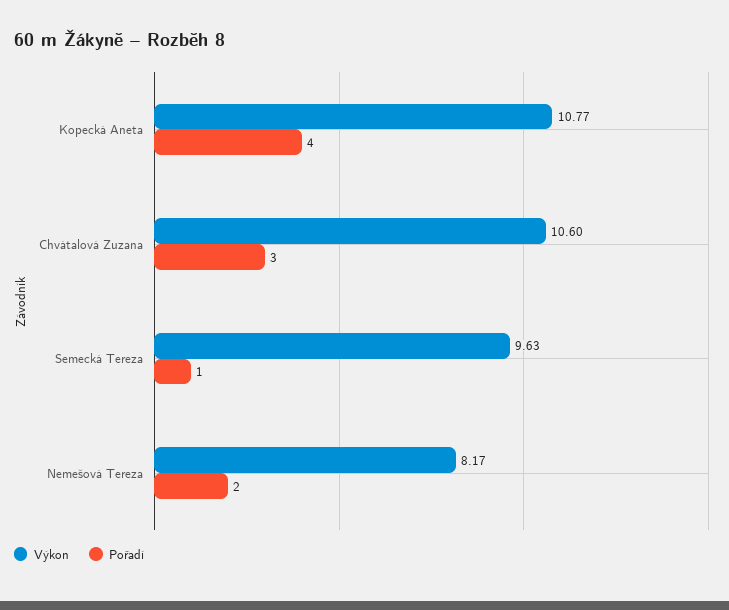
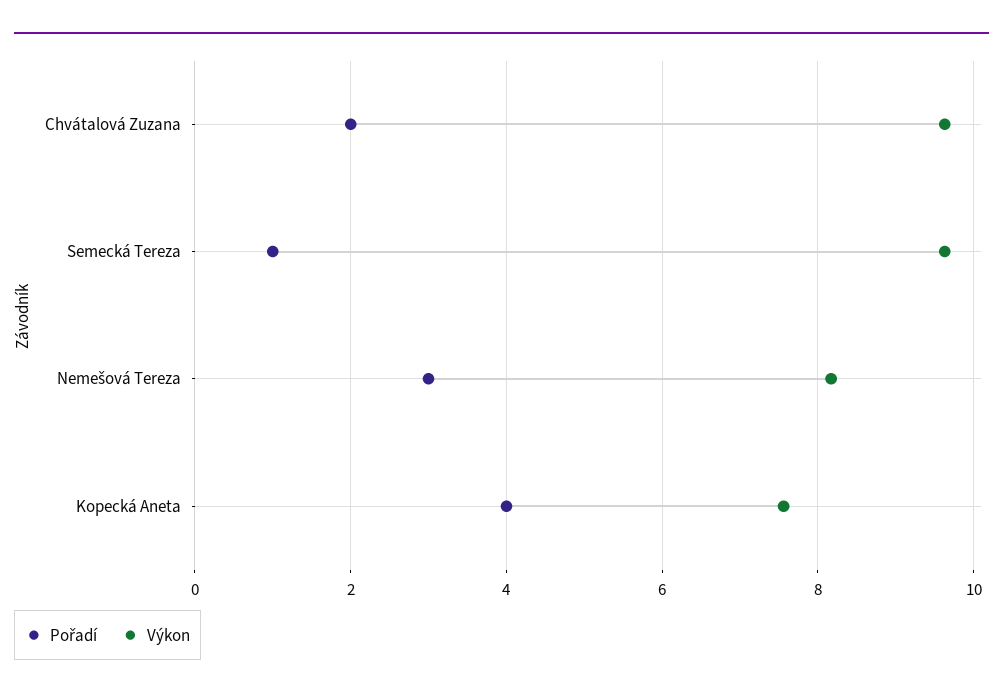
  {
    "Výkon": {
-     "Kopecká Aneta": 10.77,
+     "Kopecká Aneta": 7.6,
-     "Chvátalová Zuzana": 10.6,
+     "Chvátalová Zuzana": 9.6,
      "Semecká Tereza": 9.63,
      "Nemešová Tereza": 8.17
    },
    "Pořadí": {
      "Kopecká Aneta": 4,
-     "Chvátalová Zuzana": 3,
+     "Chvátalová Zuzana": 2,
      "Semecká Tereza": 1,
-     "Nemešová Tereza": 2
+     "Nemešová Tereza": 3
    }
  }

